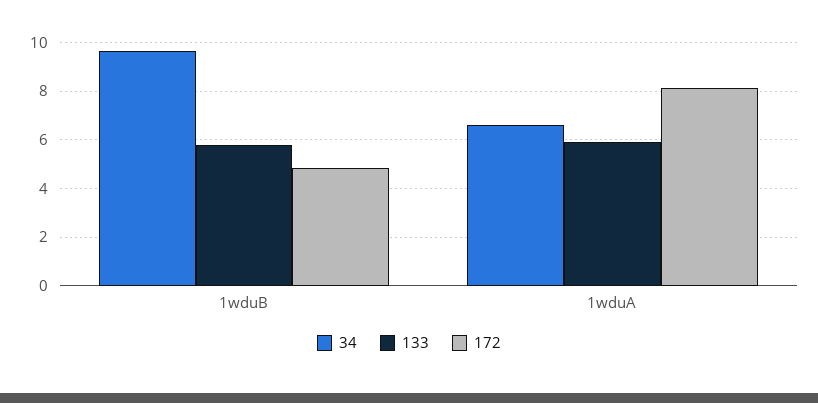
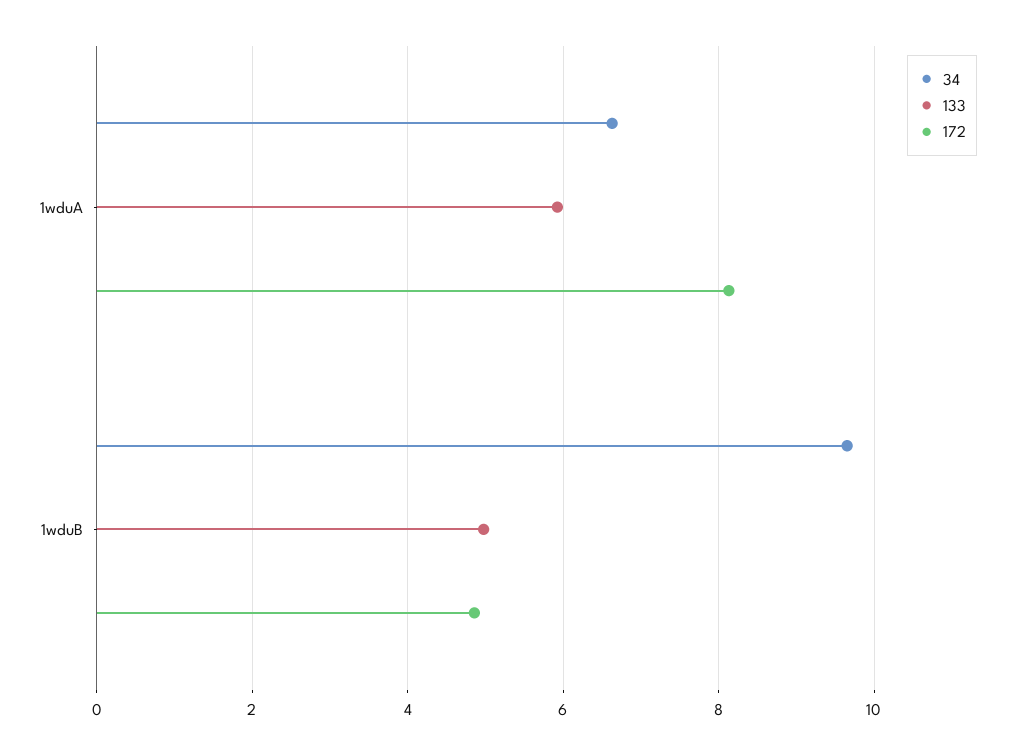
  {
    "34": {
      "1wduB": 9.6,
      "1wduA": 6.6
    },
    "133": {
-     "1wduB": 5.75,
+     "1wduB": 5,
      "1wduA": 6
    },
    "172": {
      "1wduB": 4.8,
      "1wduA": 8.2
    }
  }

